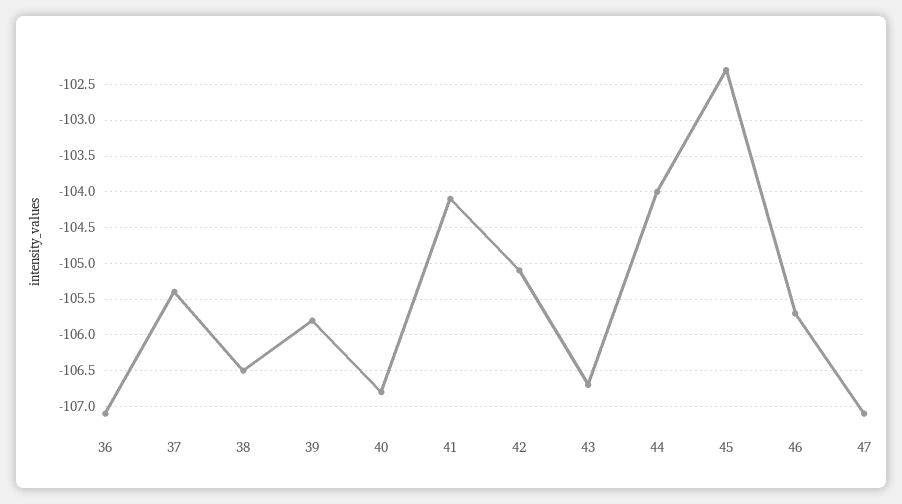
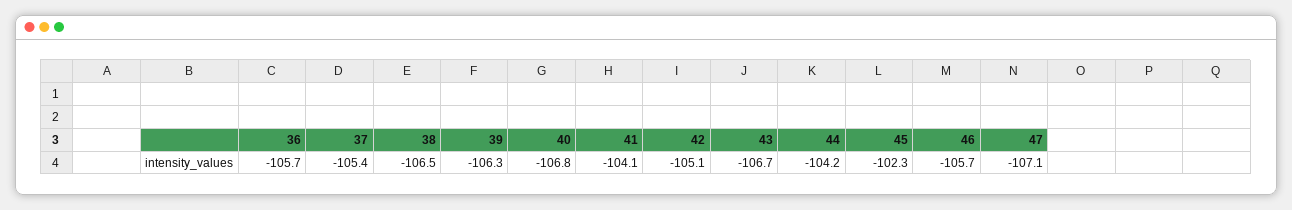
  {
-   "36": -107.1,
+   "36": -105.7,
    "37": -105.4,
    "38": -106.5,
-   "39": -105.8,
+   "39": -106.3,
    "40": -106.8,
    "41": -104.1,
    "42": -105.1,
    "43": -106.7,
-   "44": -104,
+   "44": -104.2,
    "45": -102.3,
    "46": -105.7,
    "47": -107.1
  }

